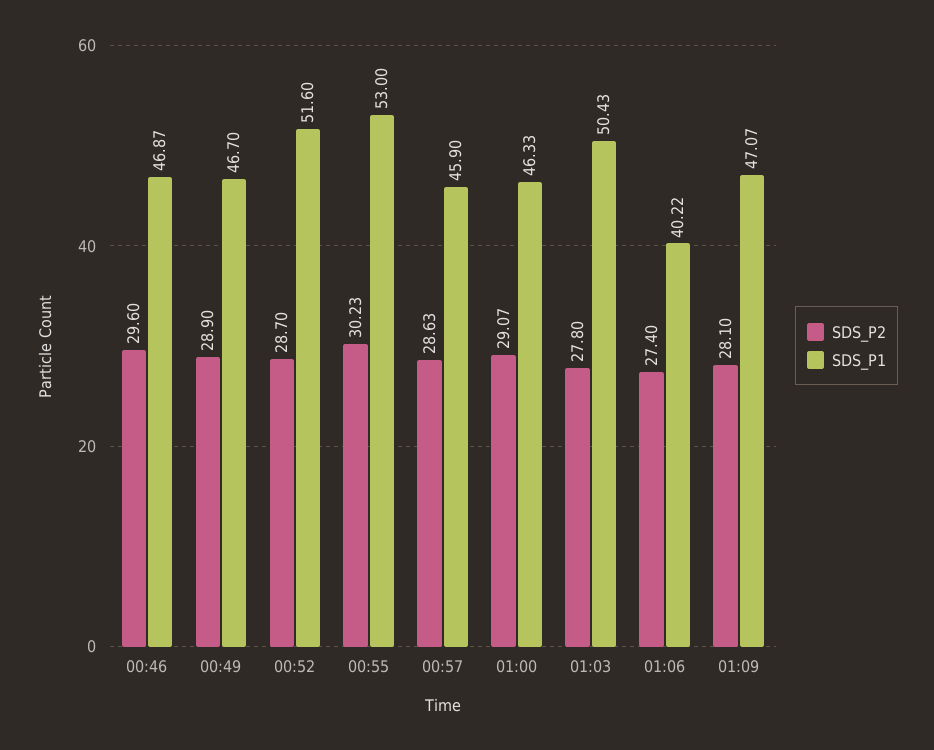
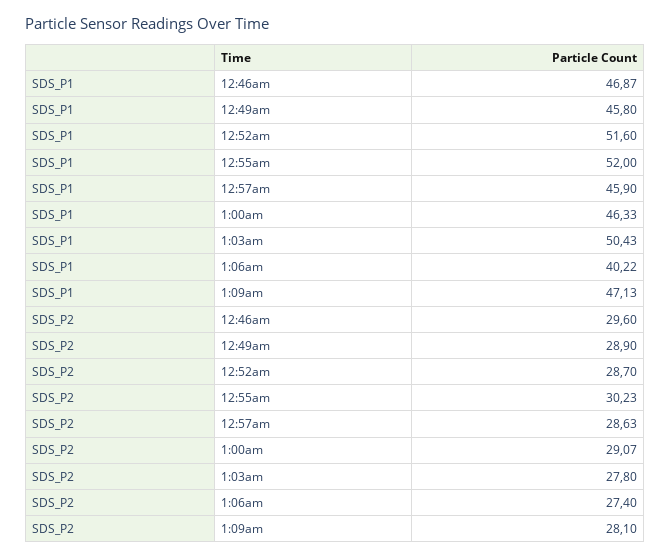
  {
    "SDS_P2": {
      "00:46": 29.6,
      "00:49": 28.9,
      "00:52": 28.7,
      "00:55": 30.23,
      "00:57": 28.63,
      "01:00": 29.07,
      "01:03": 27.8,
      "01:06": 27.4,
      "01:09": 28.1
    },
    "SDS_P1": {
      "00:46": 46.87,
-     "00:49": 46.7,
+     "00:49": 45.8,
      "00:52": 51.6,
-     "00:55": 53,
+     "00:55": 52,
      "00:57": 45.9,
      "01:00": 46.33,
      "01:03": 50.43,
      "01:06": 40.22,
-     "01:09": 47.07
+     "01:09": 47.13
    }
  }

